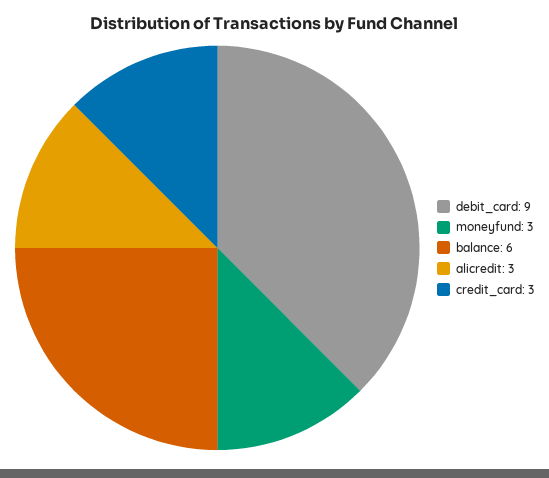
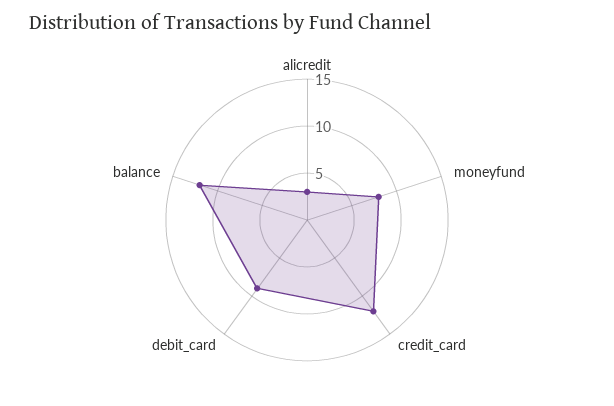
  {
    "debit_card": 9,
-   "moneyfund": 3,
+   "moneyfund": 8,
-   "balance": 6,
+   "balance": 12,
    "alicredit": 3,
-   "credit_card": 3
+   "credit_card": 12
  }

